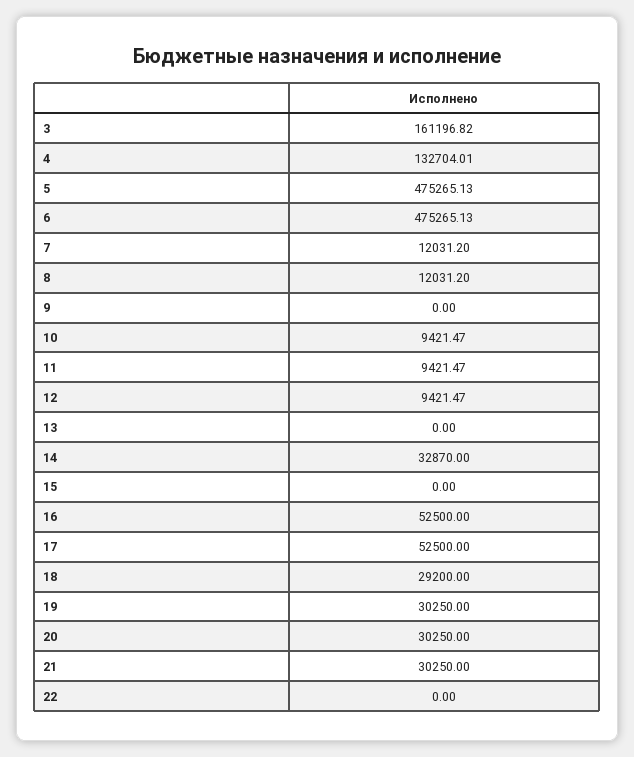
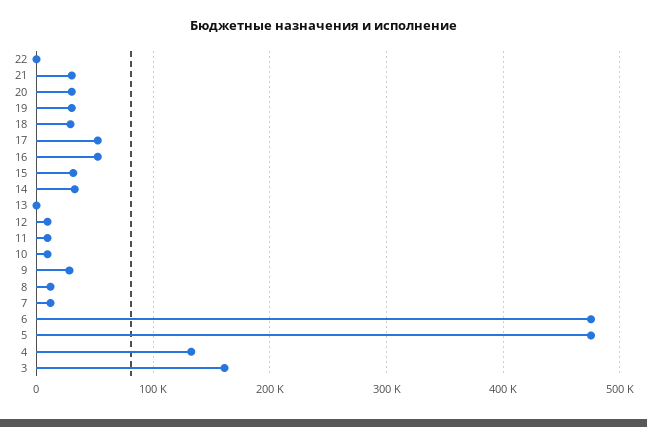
  {
    "3": 161196.82,
    "4": 132704.01,
    "5": 475265.13,
    "6": 475265.13,
    "7": 12031.2,
    "8": 12031.2,
-   "9": 0,
+   "9": 30000,
    "10": 9421.47,
    "11": 9421.47,
    "12": 9421.47,
    "13": 0,
    "14": 32870,
-   "15": 0,
+   "15": 30000,
    "16": 52500,
    "17": 52500,
    "18": 29200,
    "19": 30250,
    "20": 30250,
    "21": 30250,
    "22": 0
  }

